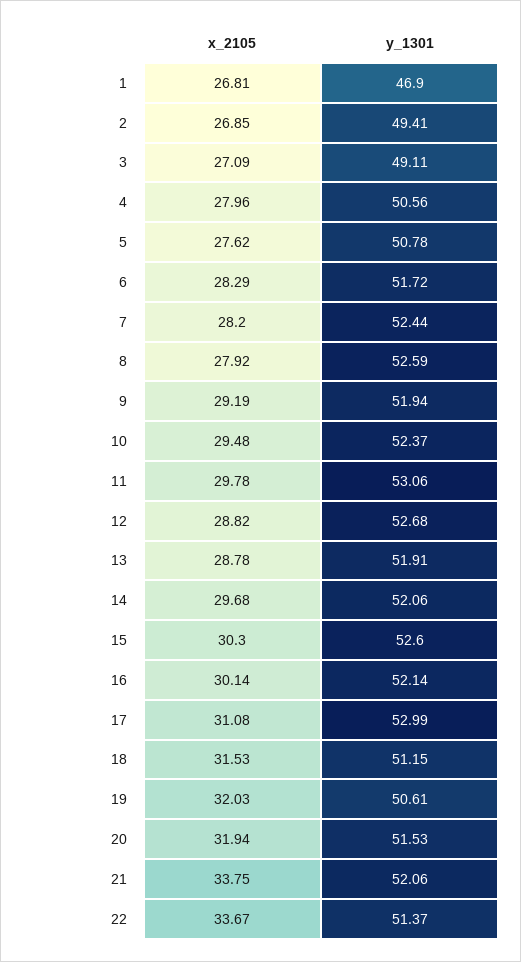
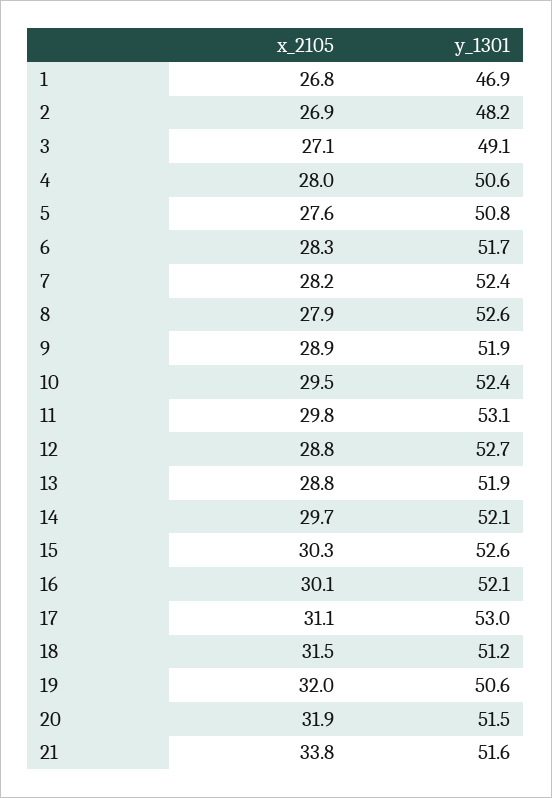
  {
    "x_2105": {
      "1": 26.81,
      "2": 26.85,
      "3": 27.09,
      "4": 27.96,
      "5": 27.62,
      "6": 28.29,
      "7": 28.2,
      "8": 27.92,
-     "9": 29.19,
+     "9": 28.9,
      "10": 29.48,
      "11": 29.78,
      "12": 28.82,
      "13": 28.78,
      "14": 29.68,
      "15": 30.3,
      "16": 30.14,
      "17": 31.08,
      "18": 31.53,
      "19": 32.03,
      "20": 31.94,
-     "21": 33.75,
+     "21": 33.75
-     "22": 33.67
    },
    "y_1301": {
      "1": 46.9,
-     "2": 49.41,
+     "2": 48.2,
      "3": 49.11,
      "4": 50.56,
      "5": 50.78,
      "6": 51.72,
      "7": 52.44,
      "8": 52.59,
      "9": 51.94,
      "10": 52.37,
      "11": 53.06,
      "12": 52.68,
      "13": 51.91,
      "14": 52.06,
      "15": 52.6,
      "16": 52.14,
      "17": 52.99,
      "18": 51.15,
      "19": 50.61,
      "20": 51.53,
-     "21": 52.06,
+     "21": 51.6
-     "22": 51.37
    }
  }

